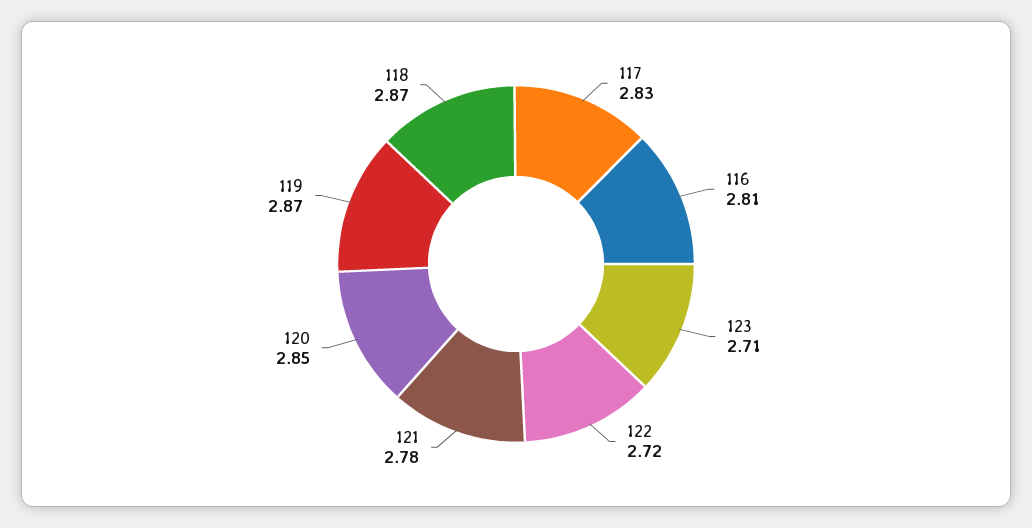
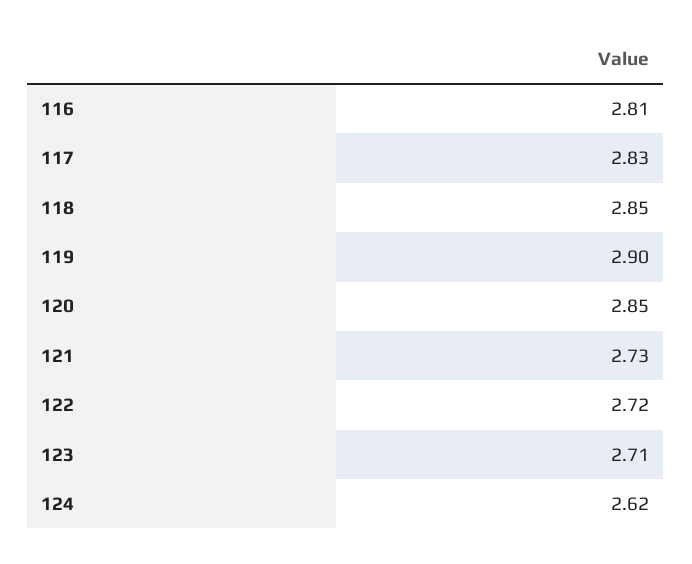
  {
    "117": 2.83,
    "116": 2.81,
    "123": 2.71,
    "122": 2.72,
-   "121": 2.78,
+   "121": 2.73,
    "120": 2.85,
-   "119": 2.87,
+   "119": 2.9,
-   "118": 2.87
+   "118": 2.85,
+   "124": 2.62
  }

